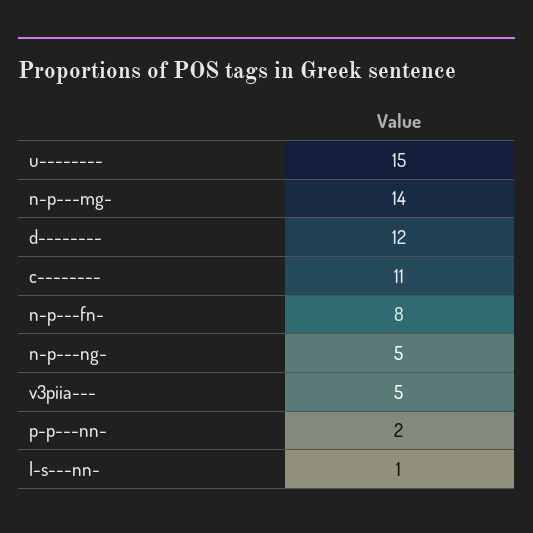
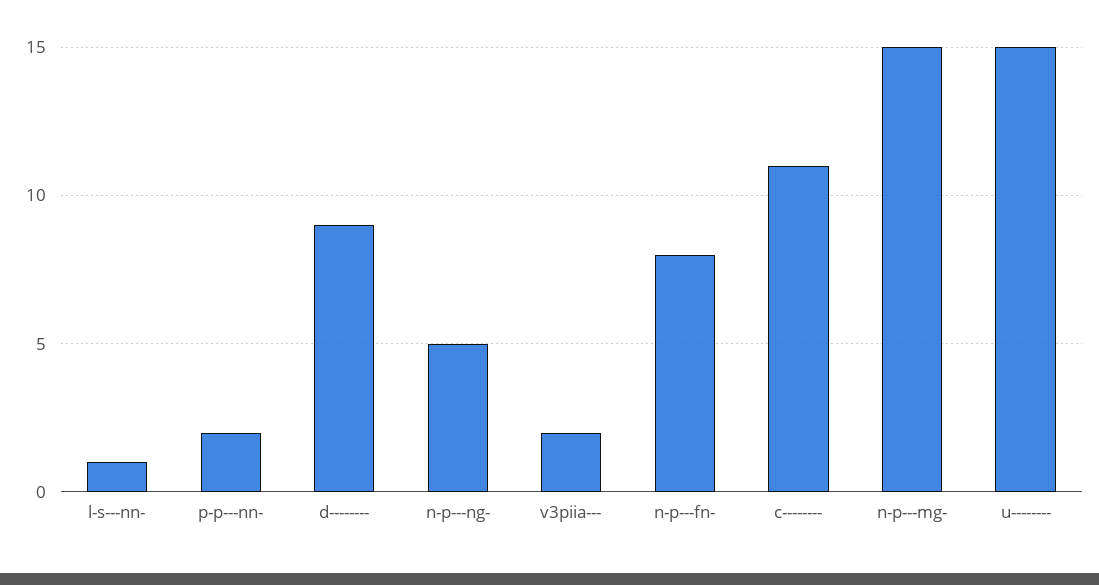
  {
    "u--------": 15,
-   "n-p---mg-": 14,
+   "n-p---mg-": 15,
-   "d--------": 12,
+   "d--------": 9,
    "c--------": 11,
    "n-p---fn-": 8,
    "n-p---ng-": 5,
-   "v3piia---": 5,
+   "v3piia---": 2,
    "p-p---nn-": 2,
    "l-s---nn-": 1
  }

